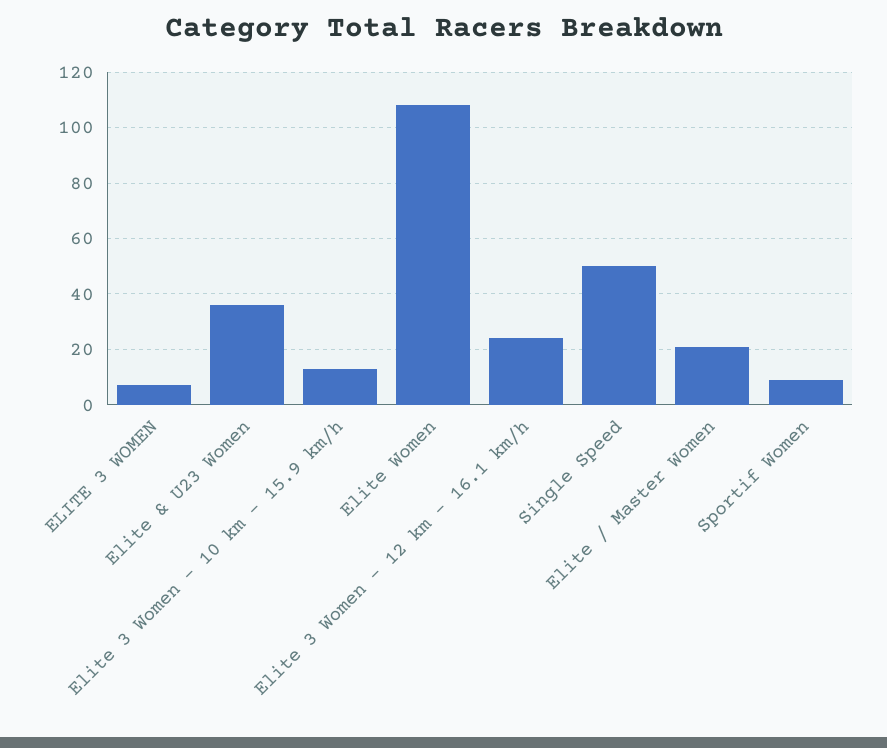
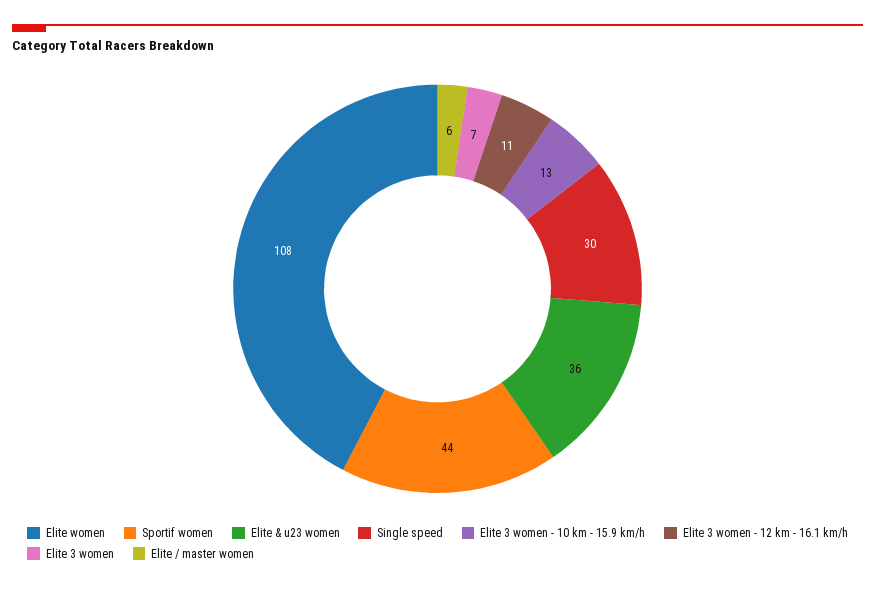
  {
    "ELITE 3 WOMEN": 7,
    "Elite & U23 Women": 36,
    "Elite 3 Women - 10 km - 15.9 km/h": 13,
    "Elite Women": 108,
-   "Elite 3 Women - 12 km - 16.1 km/h": 25,
+   "Elite 3 Women - 12 km - 16.1 km/h": 11,
-   "Single Speed": 50,
+   "Single Speed": 30,
-   "Elite / Master Women": 20,
+   "Elite / Master Women": 6,
-   "Sportif Women": 10
+   "Sportif Women": 44
  }

